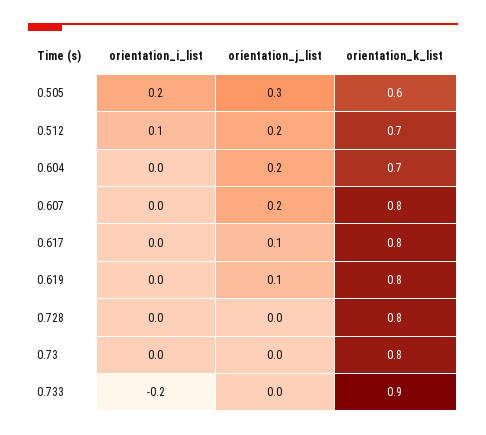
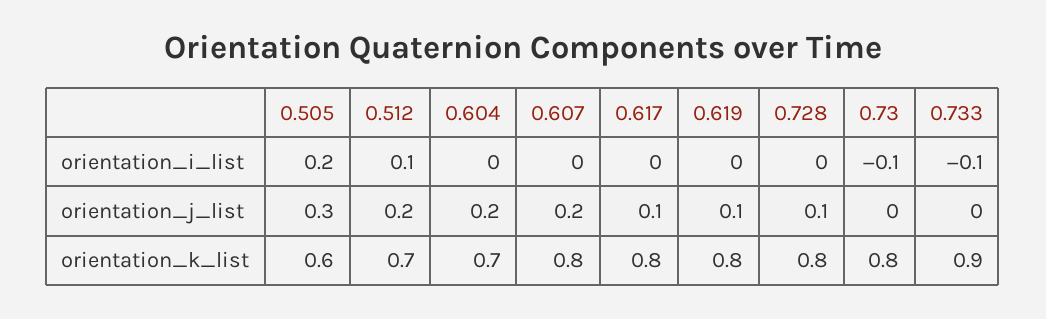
  {
    "orientation_i_list": {
      "0.505": 0.2,
      "0.512": 0.1,
      "0.604": 0,
      "0.607": 0,
      "0.617": 0,
      "0.619": 0,
      "0.728": 0,
-     "0.73": 0,
+     "0.73": -0.1,
-     "0.733": -0.2
+     "0.733": -0.1
    },
    "orientation_j_list": {
      "0.505": 0.3,
      "0.512": 0.2,
      "0.604": 0.2,
      "0.607": 0.2,
      "0.617": 0.1,
      "0.619": 0.1,
-     "0.728": 0,
+     "0.728": 0.1,
      "0.73": 0,
      "0.733": 0
    },
    "orientation_k_list": {
      "0.505": 0.6,
      "0.512": 0.7,
      "0.604": 0.7,
      "0.607": 0.8,
      "0.617": 0.8,
      "0.619": 0.8,
      "0.728": 0.8,
      "0.73": 0.8,
      "0.733": 0.9
    }
  }

